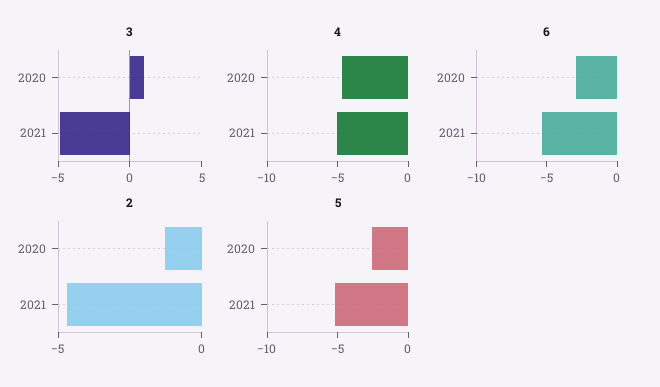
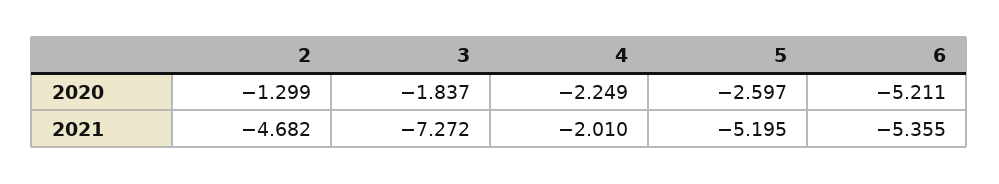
  {
    "3": {
-     "2020": 1,
+     "2020": -1.837,
-     "2021": -5
+     "2021": -7.272
    },
    "4": {
-     "2020": -5,
+     "2020": -2.249,
-     "2021": -5
+     "2021": -2.01
    },
    "6": {
-     "2020": -3,
+     "2020": -5.211,
      "2021": -5.355
    },
    "2": {
      "2020": -1.299,
      "2021": -4.682
    },
    "5": {
      "2020": -2.597,
      "2021": -5.195
    }
  }

